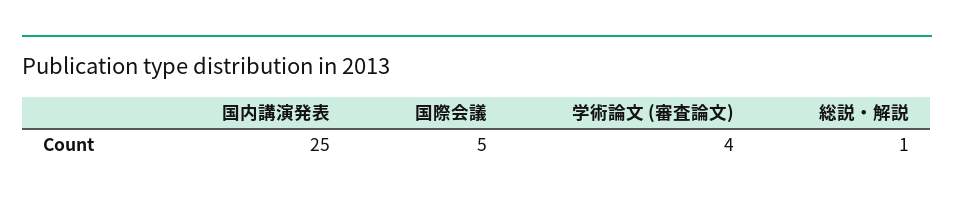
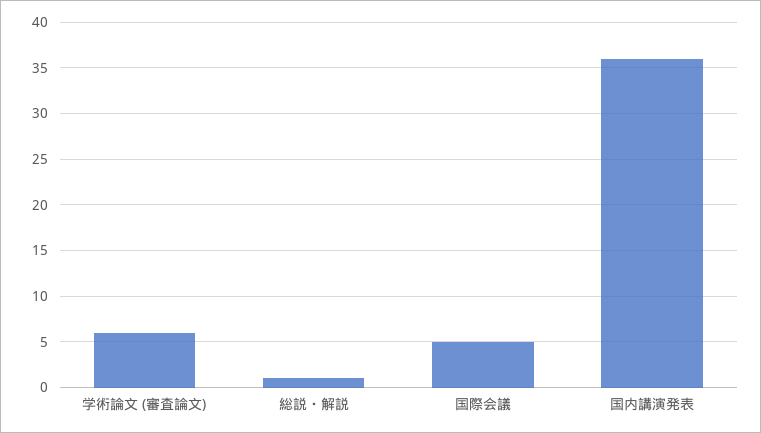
  {
-   "国内講演発表": 25,
+   "国内講演発表": 36,
    "国際会議": 5,
-   "学術論文 (審査論文)": 4,
+   "学術論文 (審査論文)": 6,
    "総説・解説": 1
  }

